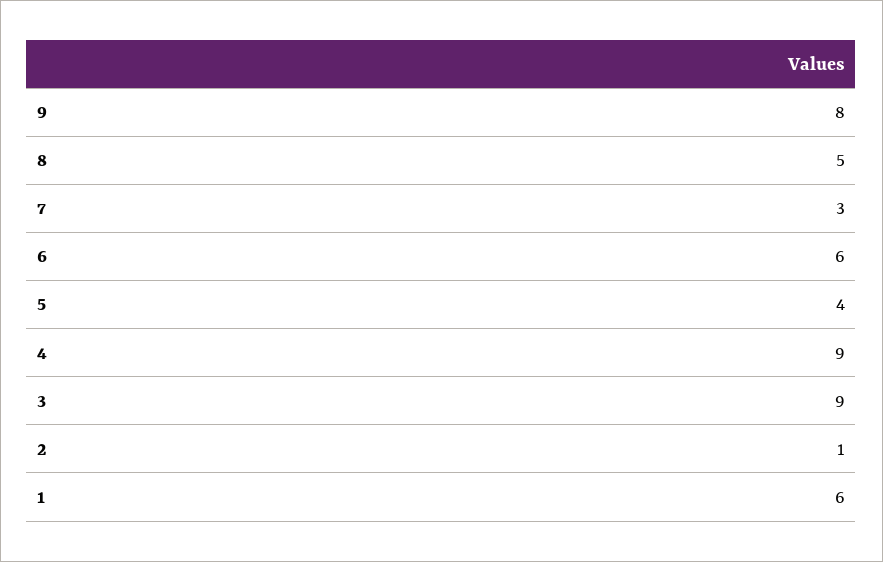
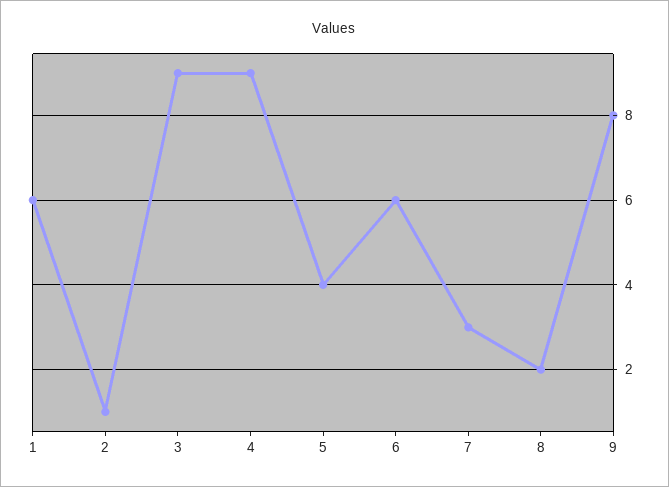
  {
    "9": 8,
-   "8": 5,
+   "8": 2,
    "7": 3,
    "6": 6,
    "5": 4,
    "4": 9,
    "3": 9,
    "2": 1,
    "1": 6
  }

